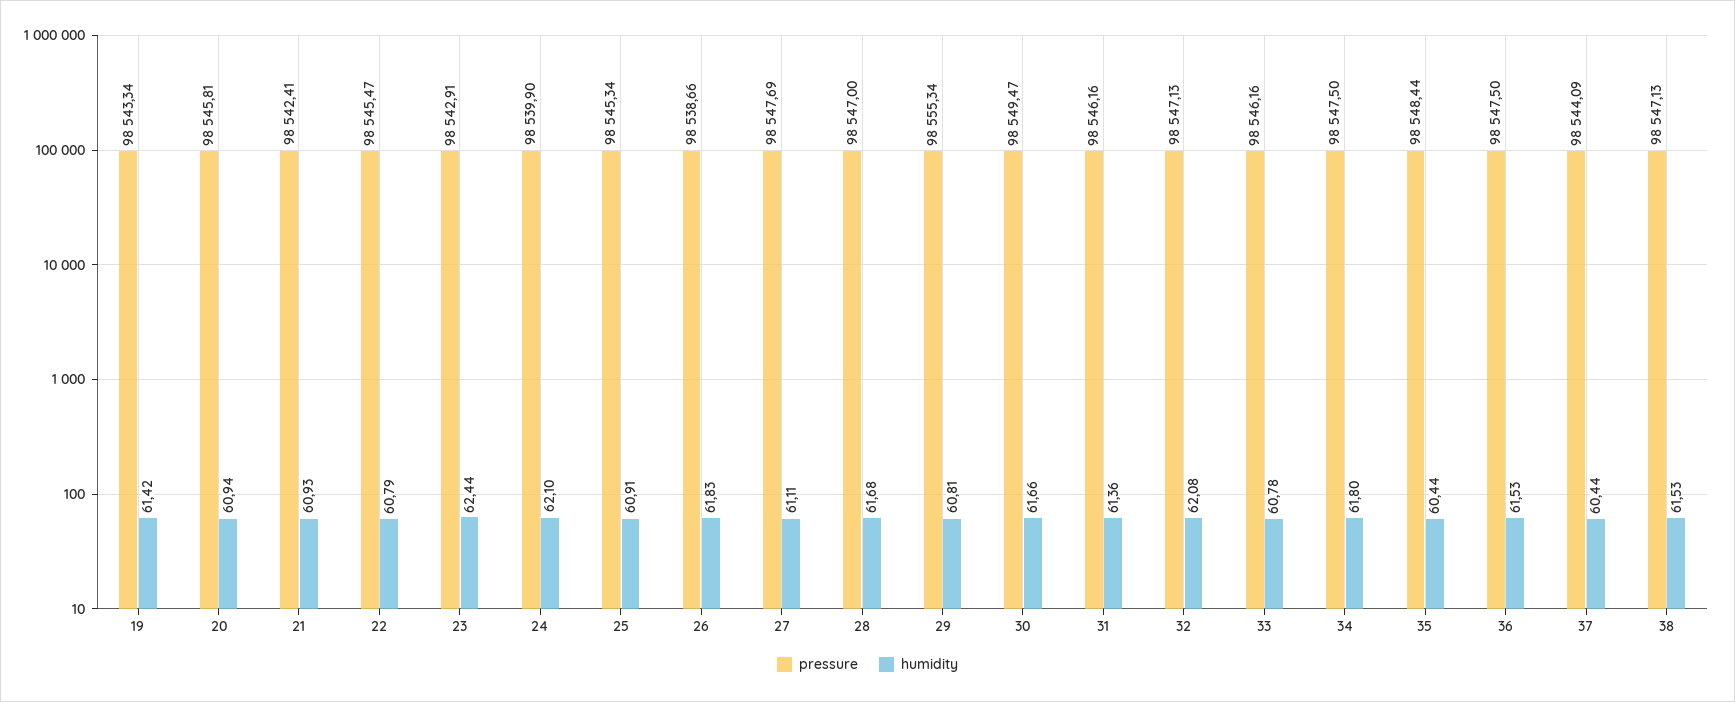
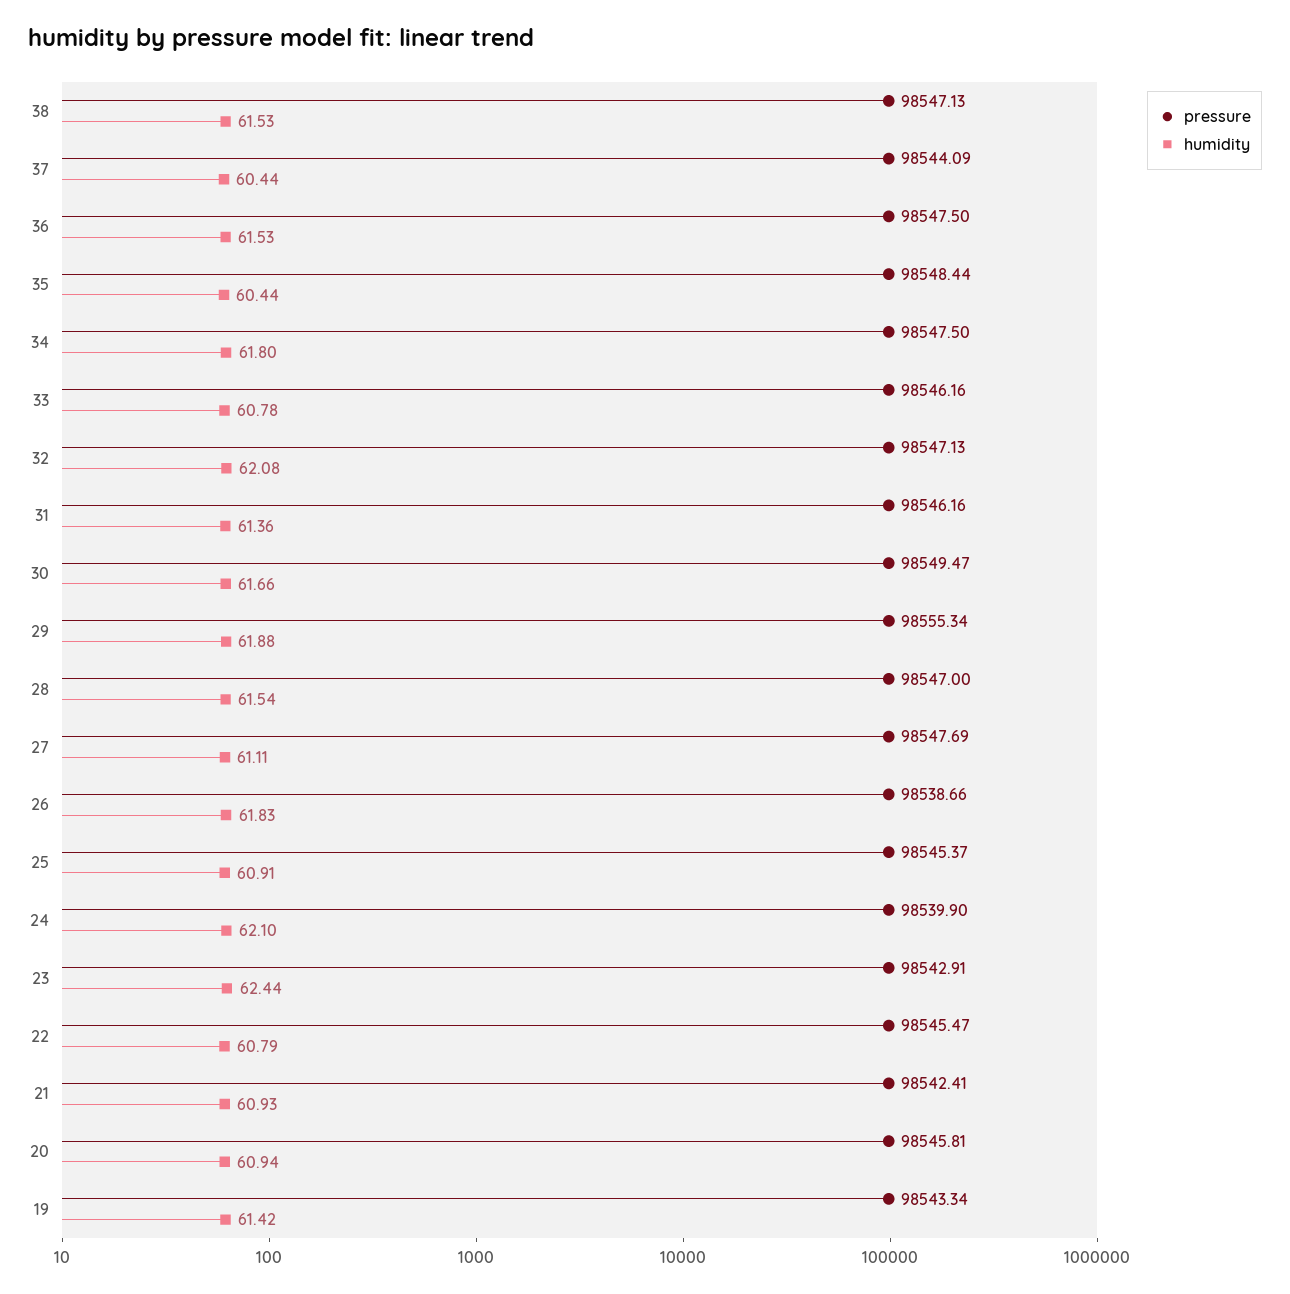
  {
    "pressure": {
      "19": 98543.34,
      "20": 98545.81,
      "21": 98542.41,
      "22": 98545.47,
      "23": 98542.91,
      "24": 98539.9,
-     "25": 98545.34,
+     "25": 98545.37,
      "26": 98538.66,
      "27": 98547.69,
      "28": 98547,
      "29": 98555.34,
      "30": 98549.47,
      "31": 98546.16,
      "32": 98547.13,
      "33": 98546.16,
      "34": 98547.5,
      "35": 98548.44,
      "36": 98547.5,
      "37": 98544.09,
      "38": 98547.13
    },
    "humidity": {
      "19": 61.42,
      "20": 60.94,
      "21": 60.93,
      "22": 60.79,
      "23": 62.44,
      "24": 62.1,
      "25": 60.91,
      "26": 61.83,
      "27": 61.11,
-     "28": 61.68,
+     "28": 61.54,
-     "29": 60.81,
+     "29": 61.88,
      "30": 61.66,
      "31": 61.36,
      "32": 62.08,
      "33": 60.78,
      "34": 61.8,
      "35": 60.44,
      "36": 61.53,
      "37": 60.44,
      "38": 61.53
    }
  }

